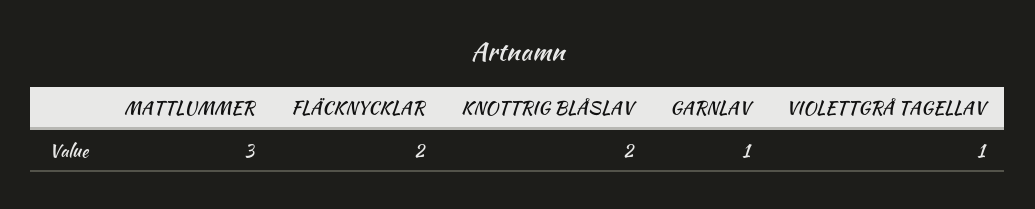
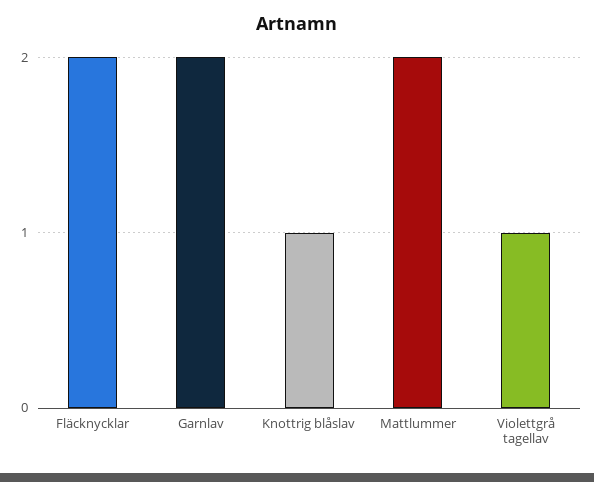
  {
-   "MATTLUMMER": 3,
+   "MATTLUMMER": 2,
    "FLÄCKNYCKLAR": 2,
-   "KNOTTRIG BLÅSLAV": 2,
+   "KNOTTRIG BLÅSLAV": 1,
-   "GARNLAV": 1,
+   "GARNLAV": 2,
    "VIOLETTGRÅ TAGELLAV": 1
  }

